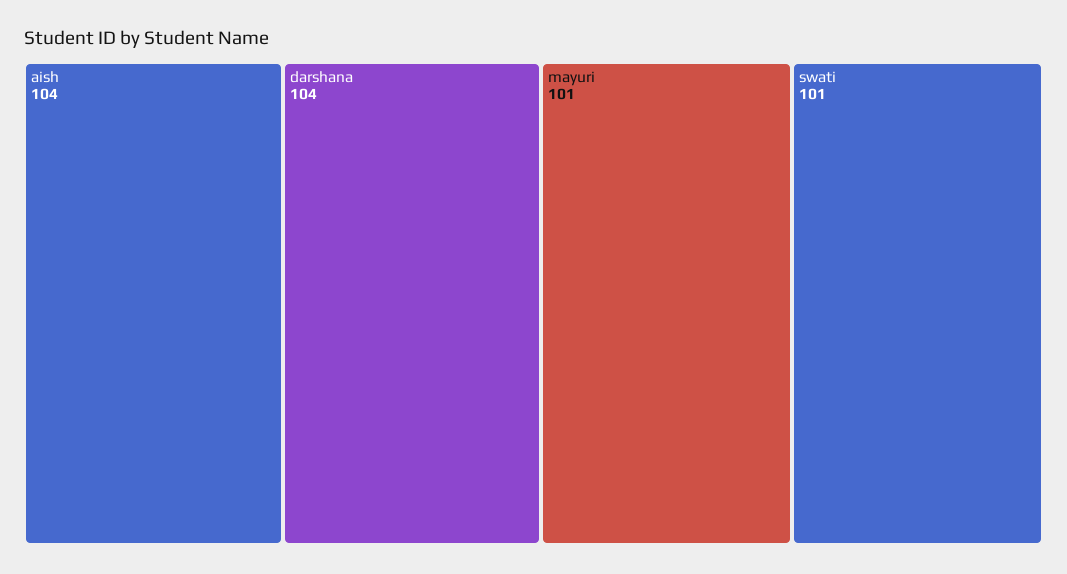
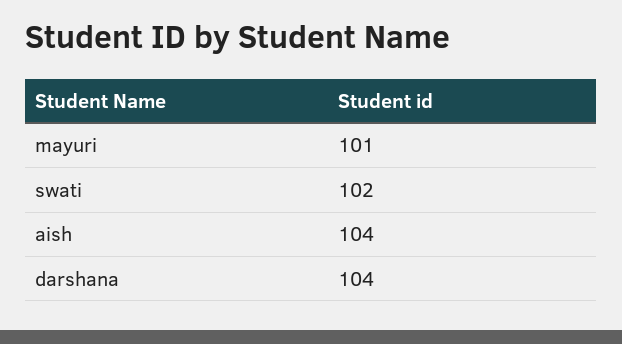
  {
    "aish": 104,
    "darshana": 104,
    "mayuri": 101,
-   "swati": 101
+   "swati": 102
  }

